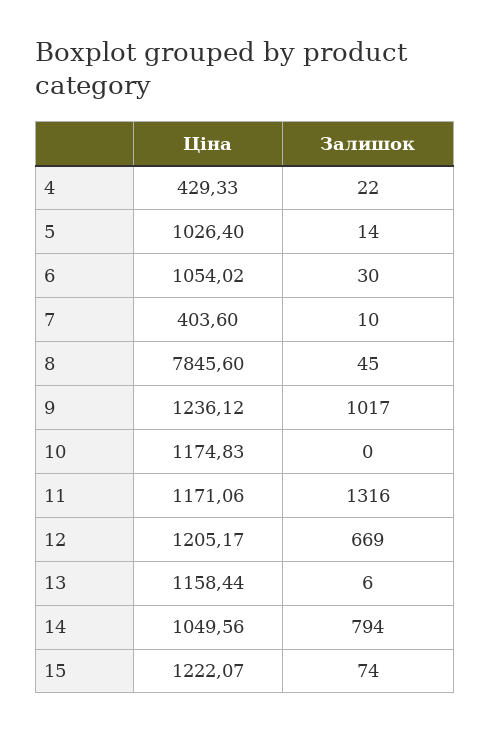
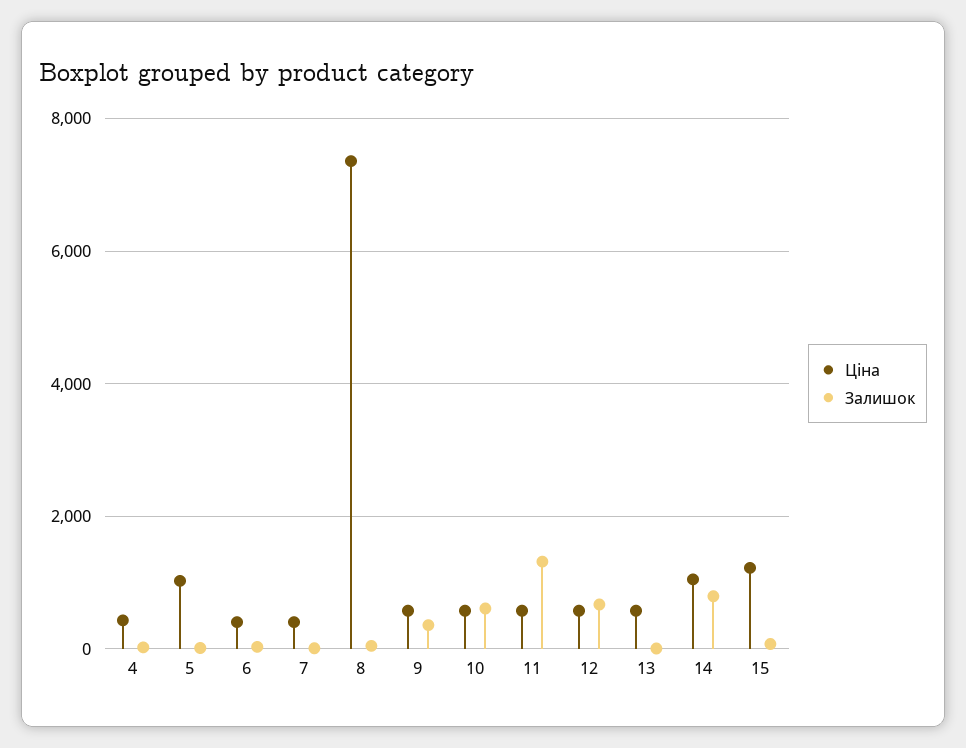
  {
    "Ціна": {
      "4": 429.33,
      "5": 1026.4,
-     "6": 1054.02,
+     "6": 400,
      "7": 403.6,
-     "8": 7845.6,
+     "8": 7400,
-     "9": 1236.12,
+     "9": 600,
-     "10": 1174.83,
+     "10": 600,
-     "11": 1171.06,
+     "11": 600,
-     "12": 1205.17,
+     "12": 600,
-     "13": 1158.44,
+     "13": 600,
      "14": 1049.56,
      "15": 1222.07
    },
    "Залишок": {
      "4": 22,
      "5": 14,
      "6": 30,
      "7": 10,
      "8": 45,
-     "9": 1017,
+     "9": 400,
-     "10": 0,
+     "10": 600,
      "11": 1316,
      "12": 669,
      "13": 6,
      "14": 794,
      "15": 74
    }
  }

